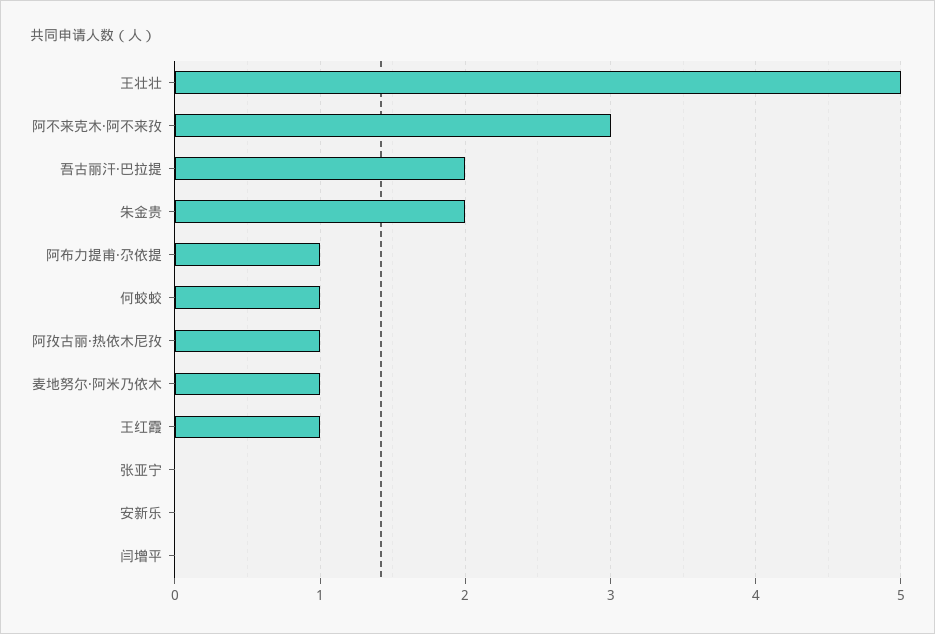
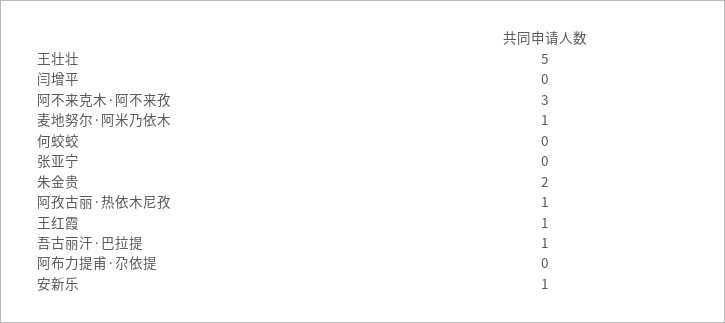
  {
    "王壮壮": 5,
    "阿不来克木·阿不来孜": 3,
-   "吾古丽汗·巴拉提": 2,
+   "吾古丽汗·巴拉提": 1,
    "朱金贵": 2,
-   "阿布力提甫·尕依提": 1,
+   "阿布力提甫·尕依提": 0,
-   "何蛟蛟": 1,
+   "何蛟蛟": 0,
    "阿孜古丽·热依木尼孜": 1,
    "麦地努尔·阿米乃依木": 1,
    "王红霞": 1,
    "张亚宁": 0,
-   "安新乐": 0,
+   "安新乐": 1,
    "闫增平": 0
  }

